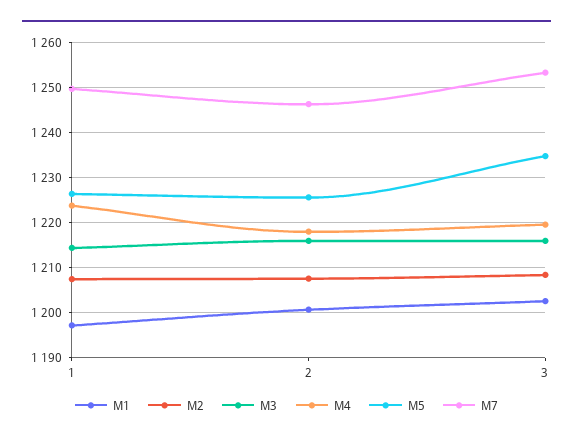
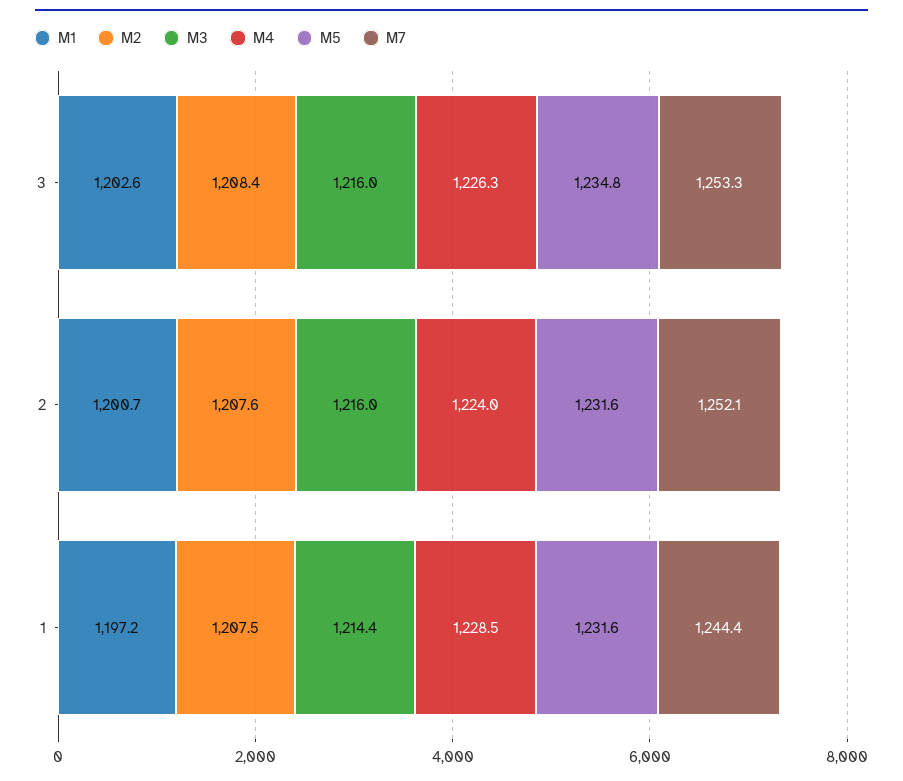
  {
    "M1": {
      "1": 1197.2,
      "2": 1200.7,
      "3": 1202.6
    },
    "M2": {
      "1": 1207.5,
      "2": 1207.6,
      "3": 1208.4
    },
    "M3": {
      "1": 1214.4,
      "2": 1216,
      "3": 1216
    },
    "M4": {
-     "1": 1224,
+     "1": 1228.5,
-     "2": 1218,
+     "2": 1224,
-     "3": 1220
+     "3": 1226.3
    },
    "M5": {
-     "1": 1226,
+     "1": 1231.6,
-     "2": 1226,
+     "2": 1231.6,
      "3": 1234.8
    },
    "M7": {
-     "1": 1250,
+     "1": 1244.4,
-     "2": 1246,
+     "2": 1252.1,
      "3": 1253.3
    }
  }

